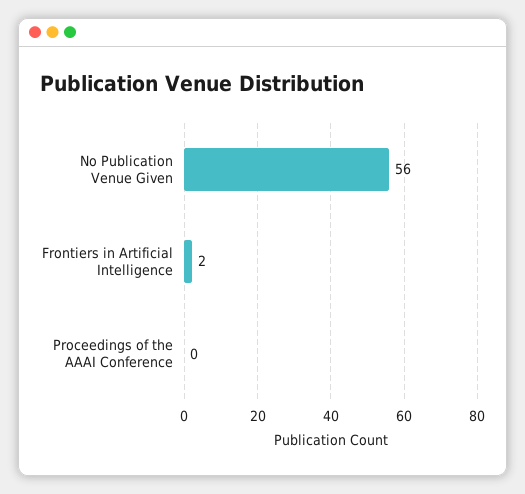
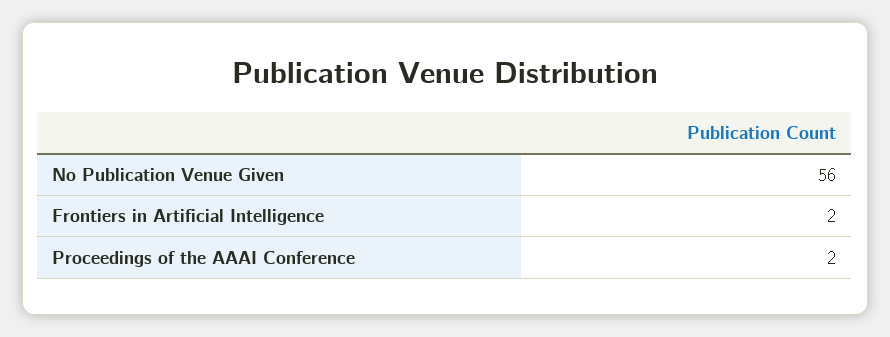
  {
    "No Publication Venue Given": 56,
    "Frontiers in Artificial Intelligence": 2,
-   "Proceedings of the AAAI Conference": 0
+   "Proceedings of the AAAI Conference": 2
  }

